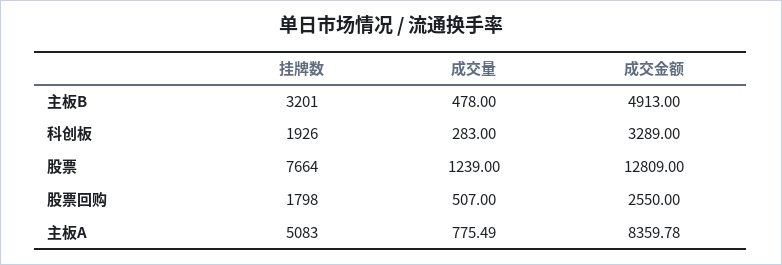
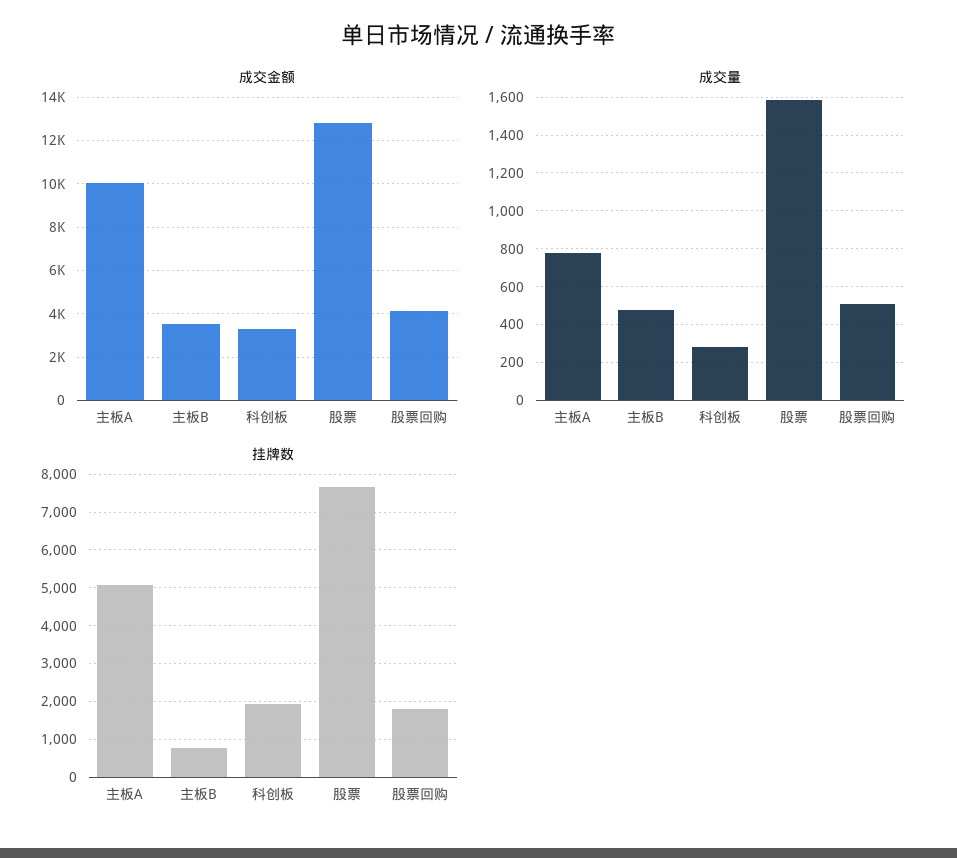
  {
    "挂牌数": {
-     "主板B": 3201,
+     "主板B": 800,
      "科创板": 1926,
      "股票": 7664,
      "股票回购": 1798,
      "主板A": 5083
    },
    "成交量": {
      "主板B": 478,
      "科创板": 283,
-     "股票": 1239,
+     "股票": 1600,
      "股票回购": 507,
      "主板A": 775.49
    },
    "成交金额": {
-     "主板B": 4913,
+     "主板B": 3500,
      "科创板": 3289,
      "股票": 12809,
-     "股票回购": 2550,
+     "股票回购": 4000,
-     "主板A": 8359.78
+     "主板A": 10000
    }
  }

